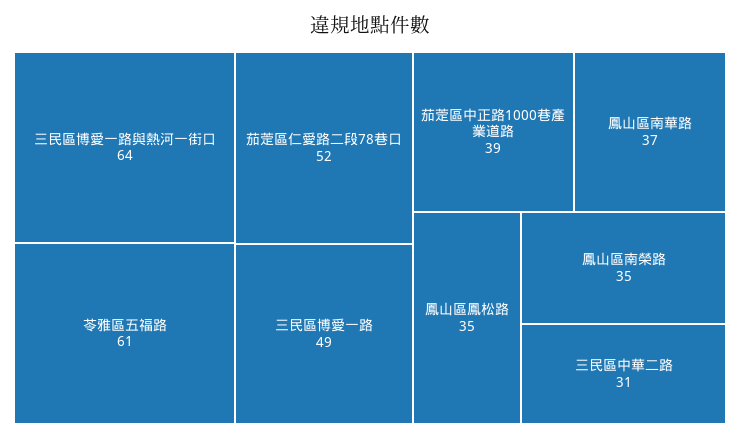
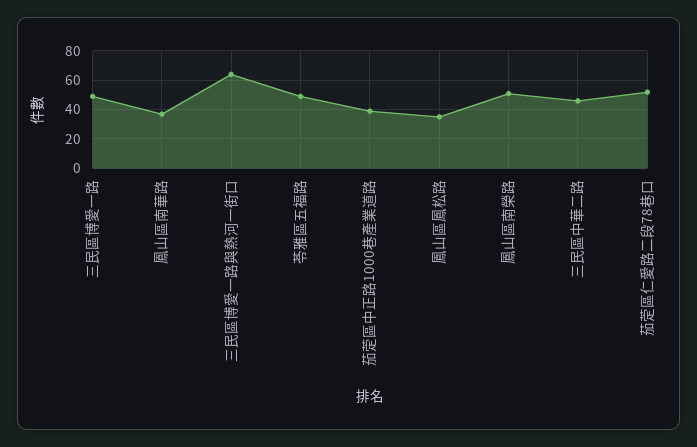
  {
    "三民區博愛一路與熱河一街口": 64,
-   "苓雅區五福路": 61,
+   "苓雅區五福路": 50,
    "茄萣區仁愛路二段78巷口": 52,
    "三民區博愛一路": 49,
    "茄萣區中正路1000巷產業道路": 39,
    "鳳山區南華路": 37,
    "鳳山區鳳松路": 35,
-   "鳳山區南榮路": 35,
+   "鳳山區南榮路": 50,
-   "三民區中華二路": 31
+   "三民區中華二路": 45
  }

